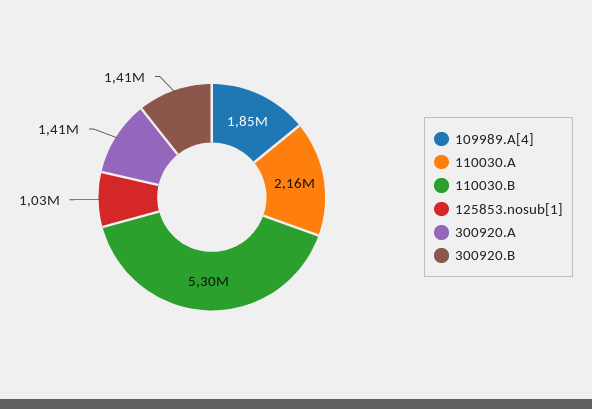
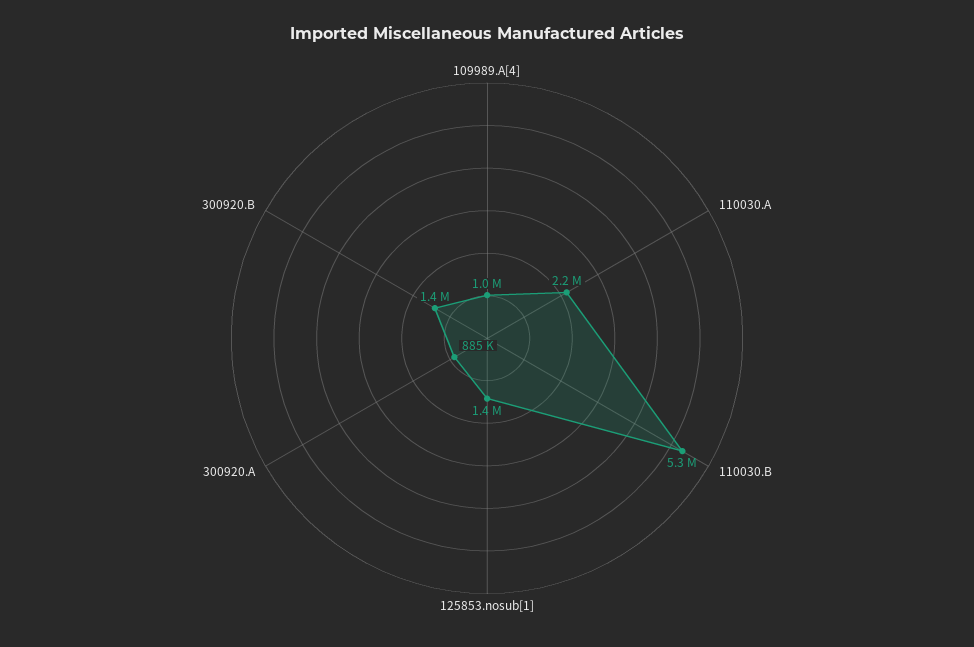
  {
-   "109989.A[4]": 1850000,
+   "109989.A[4]": 1000000,
    "110030.A": 2160000,
    "110030.B": 5300000,
-   "125853.nosub[1]": 1030000,
+   "125853.nosub[1]": 1400000,
-   "300920.A": 1410000,
+   "300920.A": 885000,
    "300920.B": 1410000
  }

